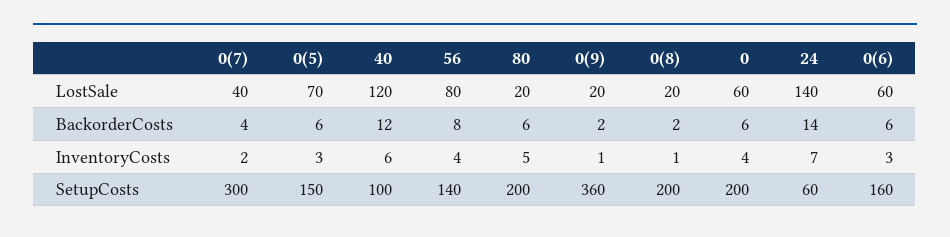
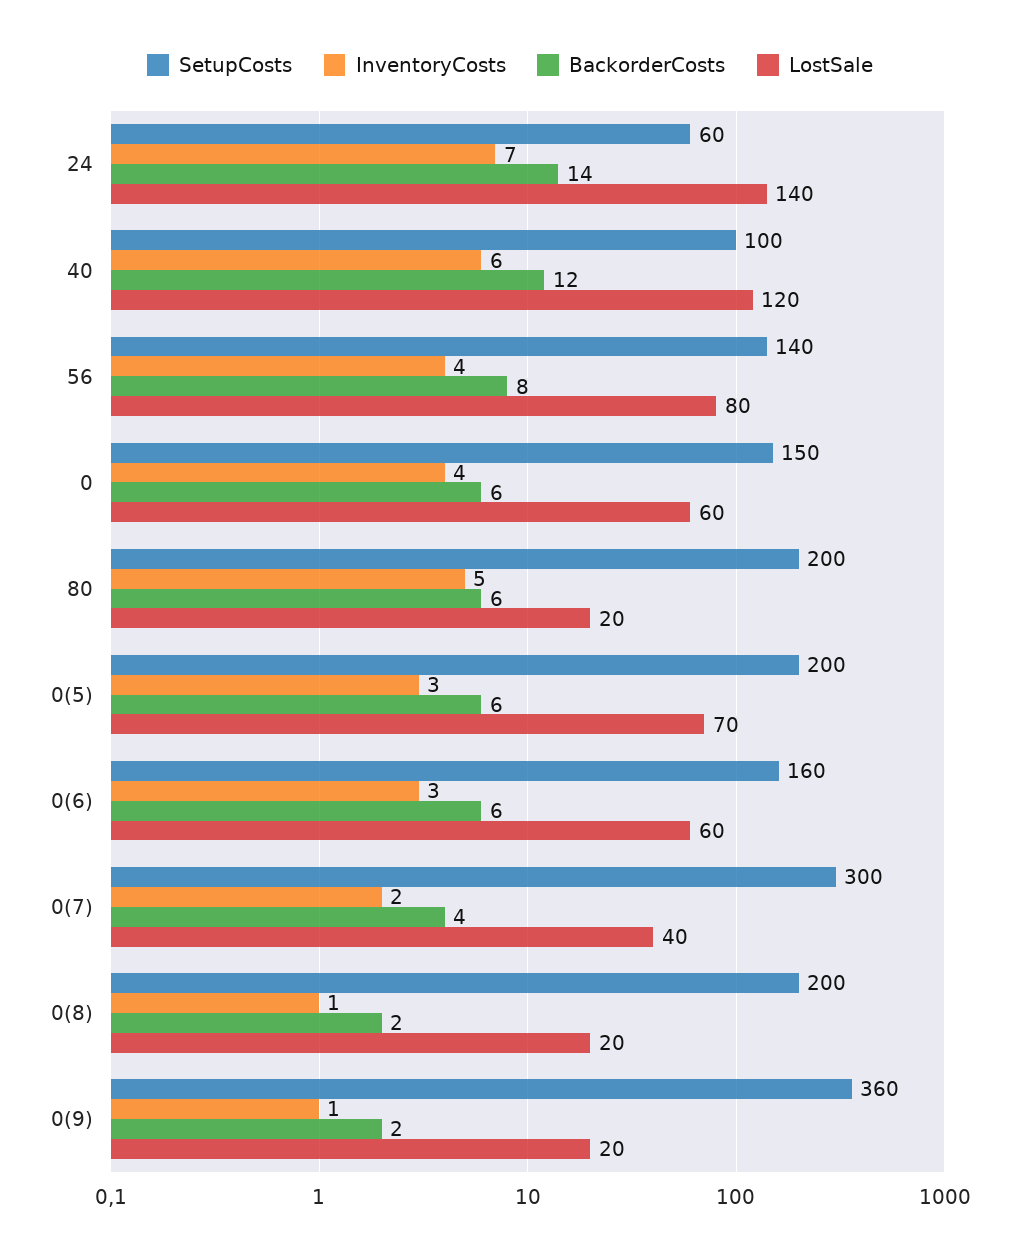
  {
    "LostSale": {
      "0(7)": 40,
      "0(5)": 70,
      "40": 120,
      "56": 80,
      "80": 20,
      "0(9)": 20,
      "0(8)": 20,
      "0": 60,
      "24": 140,
      "0(6)": 60
    },
    "BackorderCosts": {
      "0(7)": 4,
      "0(5)": 6,
      "40": 12,
      "56": 8,
      "80": 6,
      "0(9)": 2,
      "0(8)": 2,
      "0": 6,
      "24": 14,
      "0(6)": 6
    },
    "InventoryCosts": {
      "0(7)": 2,
      "0(5)": 3,
      "40": 6,
      "56": 4,
      "80": 5,
      "0(9)": 1,
      "0(8)": 1,
      "0": 4,
      "24": 7,
      "0(6)": 3
    },
    "SetupCosts": {
      "0(7)": 300,
-     "0(5)": 150,
+     "0(5)": 200,
      "40": 100,
      "56": 140,
      "80": 200,
      "0(9)": 360,
      "0(8)": 200,
-     "0": 200,
+     "0": 150,
      "24": 60,
      "0(6)": 160
    }
  }

